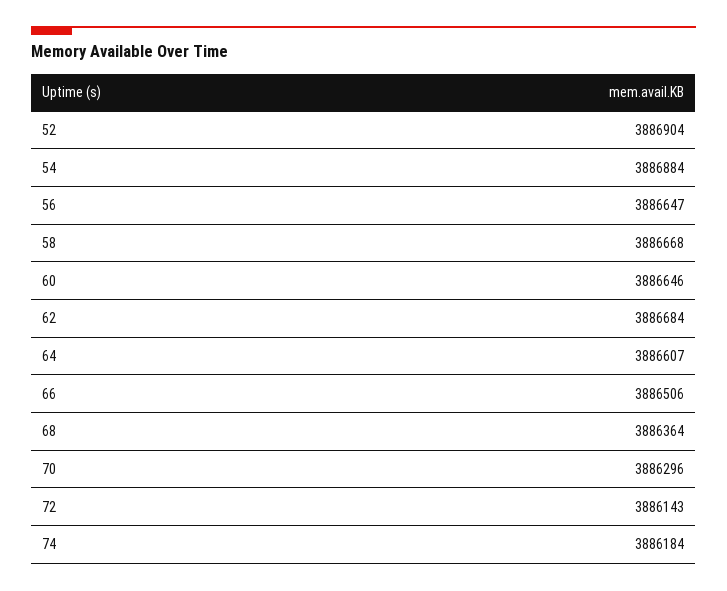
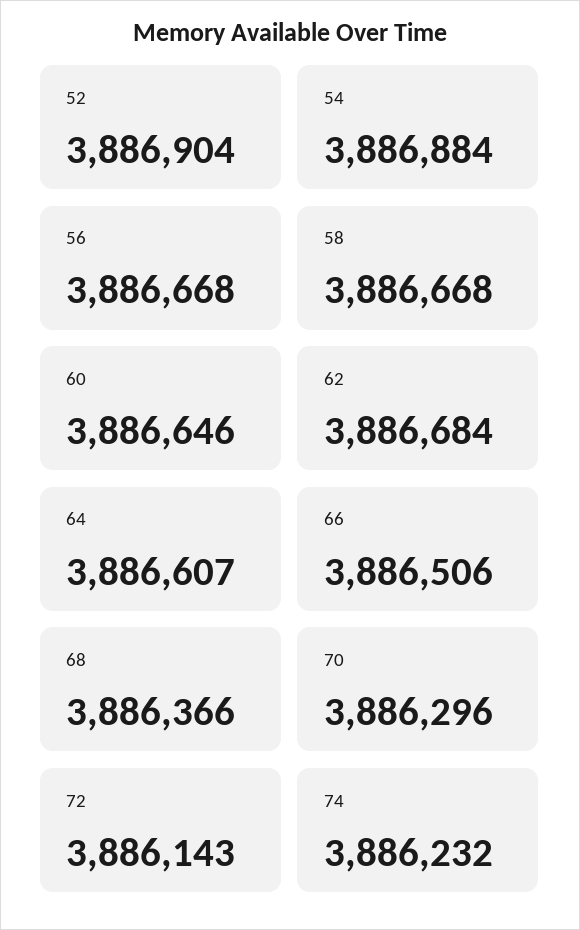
  {
    "52": 3886904,
    "54": 3886884,
-   "56": 3886647,
+   "56": 3886668,
    "58": 3886668,
    "60": 3886646,
    "62": 3886684,
    "64": 3886607,
    "66": 3886506,
-   "68": 3886364,
+   "68": 3886366,
    "70": 3886296,
    "72": 3886143,
-   "74": 3886184
+   "74": 3886232
  }

